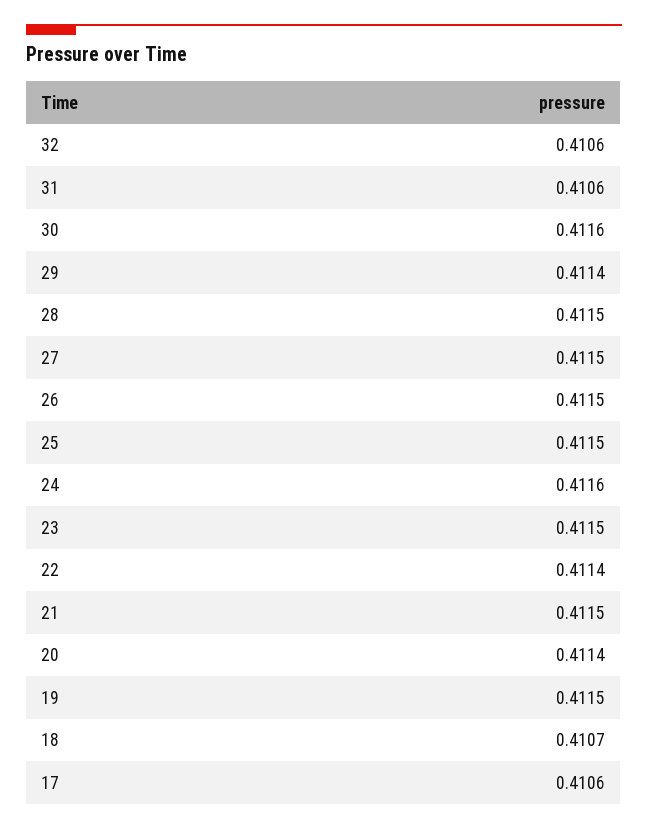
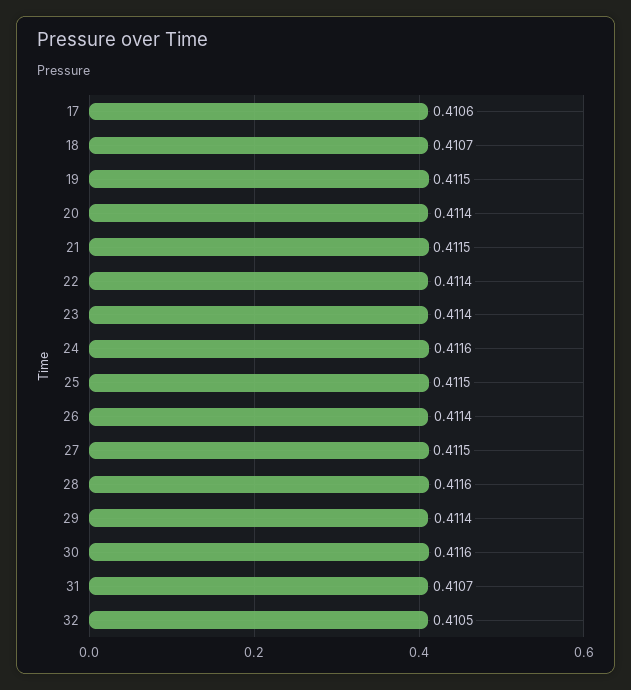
  {
-   "32": 0.4106,
+   "32": 0.4105,
-   "31": 0.4106,
+   "31": 0.4107,
    "30": 0.4116,
    "29": 0.4114,
-   "28": 0.4115,
+   "28": 0.4116,
    "27": 0.4115,
-   "26": 0.4115,
+   "26": 0.4114,
    "25": 0.4115,
    "24": 0.4116,
-   "23": 0.4115,
+   "23": 0.4114,
    "22": 0.4114,
    "21": 0.4115,
    "20": 0.4114,
    "19": 0.4115,
    "18": 0.4107,
    "17": 0.4106
  }

